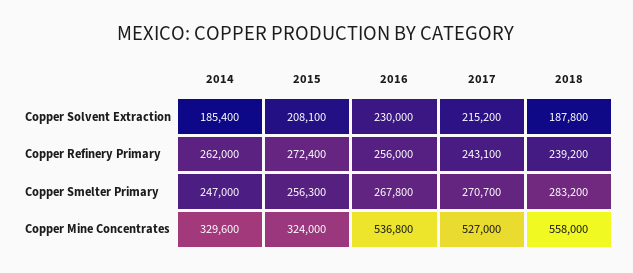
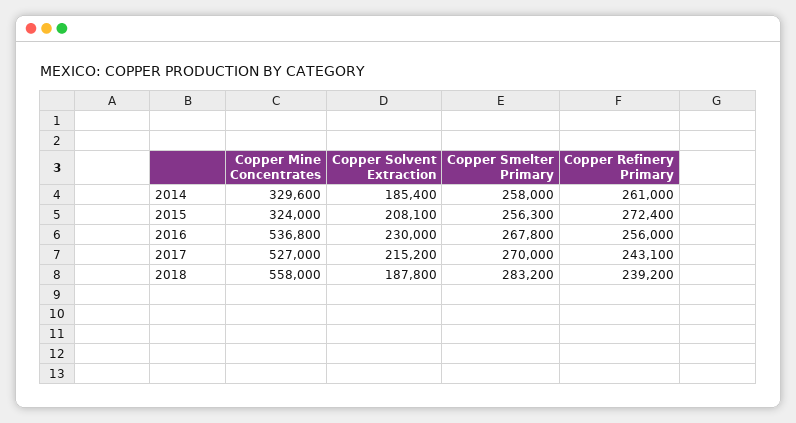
  {
    "2014": {
      "Copper Solvent Extraction": 185400,
-     "Copper Refinery Primary": 262000,
+     "Copper Refinery Primary": 261000,
-     "Copper Smelter Primary": 247000,
+     "Copper Smelter Primary": 258000,
      "Copper Mine Concentrates": 329600
    },
    "2015": {
      "Copper Solvent Extraction": 208100,
      "Copper Refinery Primary": 272400,
      "Copper Smelter Primary": 256300,
      "Copper Mine Concentrates": 324000
    },
    "2016": {
      "Copper Solvent Extraction": 230000,
      "Copper Refinery Primary": 256000,
      "Copper Smelter Primary": 267800,
      "Copper Mine Concentrates": 536800
    },
    "2017": {
      "Copper Solvent Extraction": 215200,
      "Copper Refinery Primary": 243100,
-     "Copper Smelter Primary": 270700,
+     "Copper Smelter Primary": 270000,
      "Copper Mine Concentrates": 527000
    },
    "2018": {
      "Copper Solvent Extraction": 187800,
      "Copper Refinery Primary": 239200,
      "Copper Smelter Primary": 283200,
      "Copper Mine Concentrates": 558000
    }
  }

